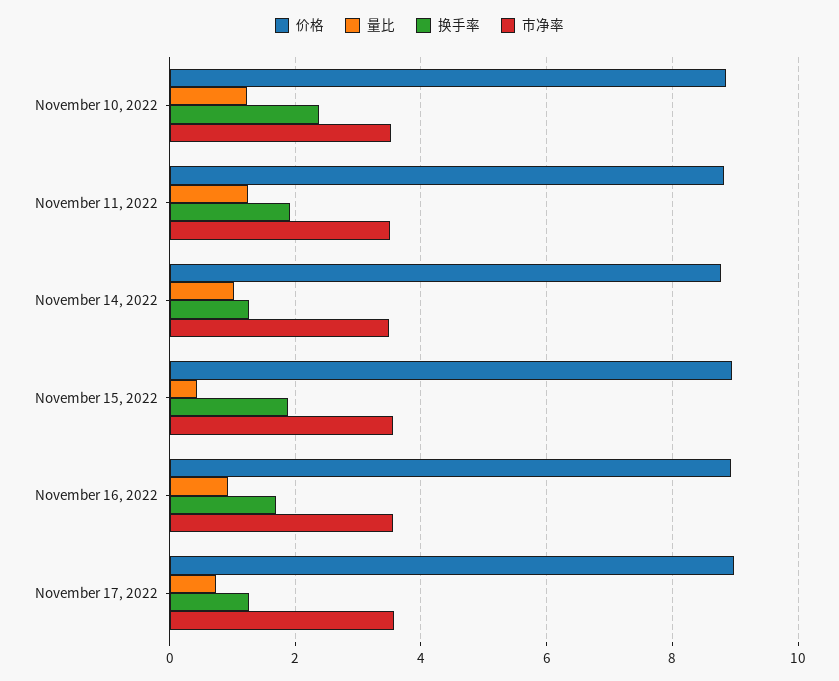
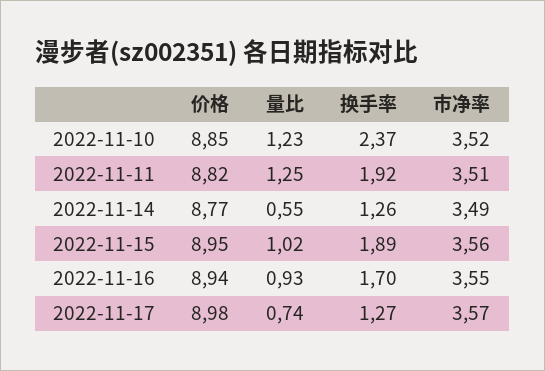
  {
    "价格": {
      "November 10, 2022": 8.85,
      "November 11, 2022": 8.82,
      "November 14, 2022": 8.77,
      "November 15, 2022": 8.95,
      "November 16, 2022": 8.94,
      "November 17, 2022": 8.98
    },
    "量比": {
      "November 10, 2022": 1.23,
      "November 11, 2022": 1.25,
-     "November 14, 2022": 1,
+     "November 14, 2022": 0.55,
-     "November 15, 2022": 0.4,
+     "November 15, 2022": 1.02,
      "November 16, 2022": 0.93,
      "November 17, 2022": 0.74
    },
    "换手率": {
      "November 10, 2022": 2.37,
      "November 11, 2022": 1.92,
      "November 14, 2022": 1.26,
      "November 15, 2022": 1.89,
      "November 16, 2022": 1.7,
      "November 17, 2022": 1.27
    },
    "市净率": {
      "November 10, 2022": 3.52,
      "November 11, 2022": 3.51,
      "November 14, 2022": 3.49,
      "November 15, 2022": 3.56,
      "November 16, 2022": 3.55,
      "November 17, 2022": 3.57
    }
  }

